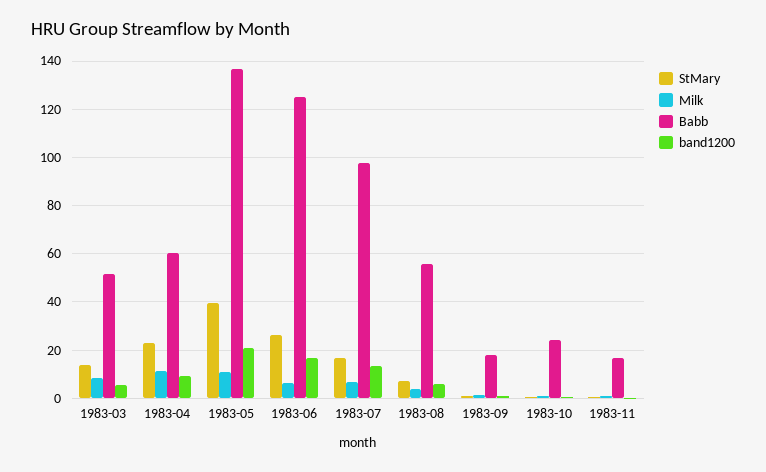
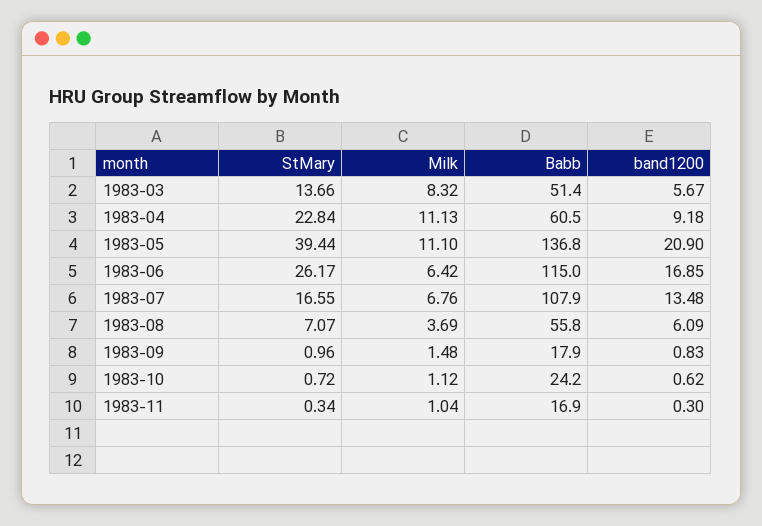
  {
    "StMary": {
      "1983-03": 13.66,
      "1983-04": 22.84,
      "1983-05": 39.44,
      "1983-06": 26.17,
      "1983-07": 16.55,
      "1983-08": 7.07,
      "1983-09": 0.96,
      "1983-10": 0.72,
      "1983-11": 0.34
    },
    "Milk": {
      "1983-03": 8.32,
      "1983-04": 11.13,
      "1983-05": 11.1,
      "1983-06": 6.42,
      "1983-07": 6.76,
      "1983-08": 3.69,
      "1983-09": 1.48,
      "1983-10": 1.12,
      "1983-11": 1.04
    },
    "Babb": {
      "1983-03": 51.4,
      "1983-04": 60.5,
      "1983-05": 136.8,
-     "1983-06": 125,
+     "1983-06": 115,
-     "1983-07": 97.5,
+     "1983-07": 107.9,
      "1983-08": 55.8,
      "1983-09": 17.9,
      "1983-10": 24.2,
      "1983-11": 16.9
    },
    "band1200": {
      "1983-03": 5.67,
      "1983-04": 9.18,
      "1983-05": 20.9,
      "1983-06": 16.85,
      "1983-07": 13.48,
      "1983-08": 6.09,
      "1983-09": 0.83,
      "1983-10": 0.62,
      "1983-11": 0.3
    }
  }

